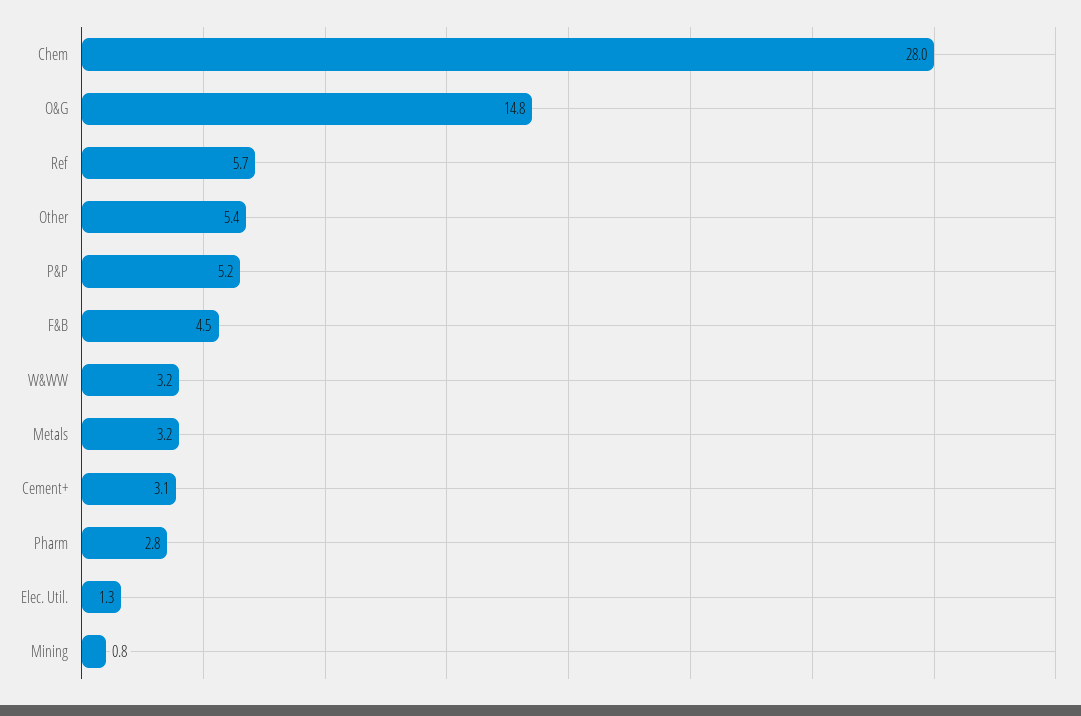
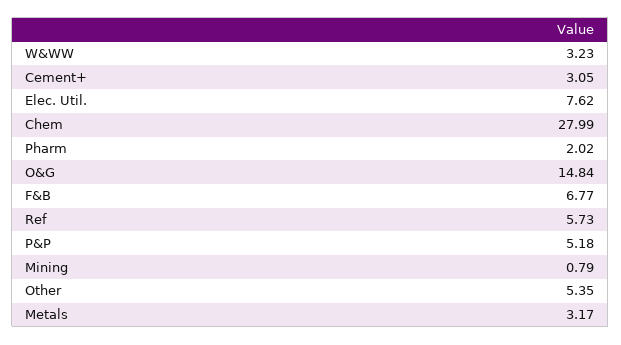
  {
    "Chem": 27.99,
    "O&G": 14.84,
    "Ref": 5.73,
    "Other": 5.35,
    "P&P": 5.18,
-   "F&B": 4.5,
+   "F&B": 6.77,
    "W&WW": 3.23,
    "Metals": 3.17,
    "Cement+": 3.05,
-   "Pharm": 2.8,
+   "Pharm": 2.02,
-   "Elec. Util.": 1.3,
+   "Elec. Util.": 7.62,
    "Mining": 0.79
  }

